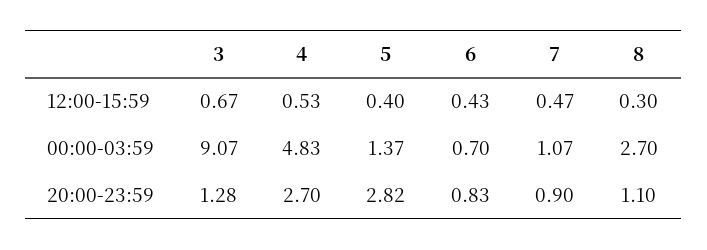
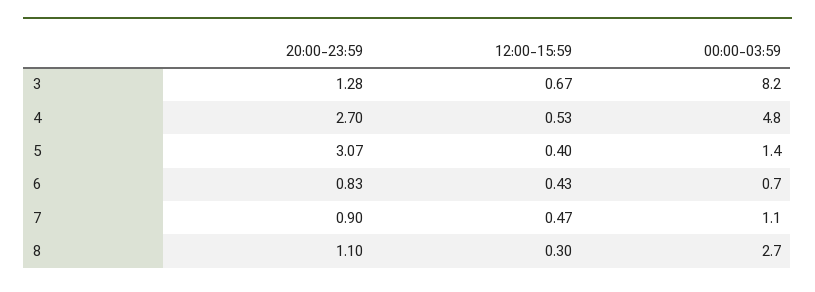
  {
    "3": {
      "12:00-15:59": 0.67,
-     "00:00-03:59": 9.07,
+     "00:00-03:59": 8.2,
      "20:00-23:59": 1.28
    },
    "4": {
      "12:00-15:59": 0.53,
      "00:00-03:59": 4.83,
      "20:00-23:59": 2.7
    },
    "5": {
      "12:00-15:59": 0.4,
      "00:00-03:59": 1.37,
-     "20:00-23:59": 2.82
+     "20:00-23:59": 3.07
    },
    "6": {
      "12:00-15:59": 0.43,
      "00:00-03:59": 0.7,
      "20:00-23:59": 0.83
    },
    "7": {
      "12:00-15:59": 0.47,
      "00:00-03:59": 1.07,
      "20:00-23:59": 0.9
    },
    "8": {
      "12:00-15:59": 0.3,
      "00:00-03:59": 2.7,
      "20:00-23:59": 1.1
    }
  }

